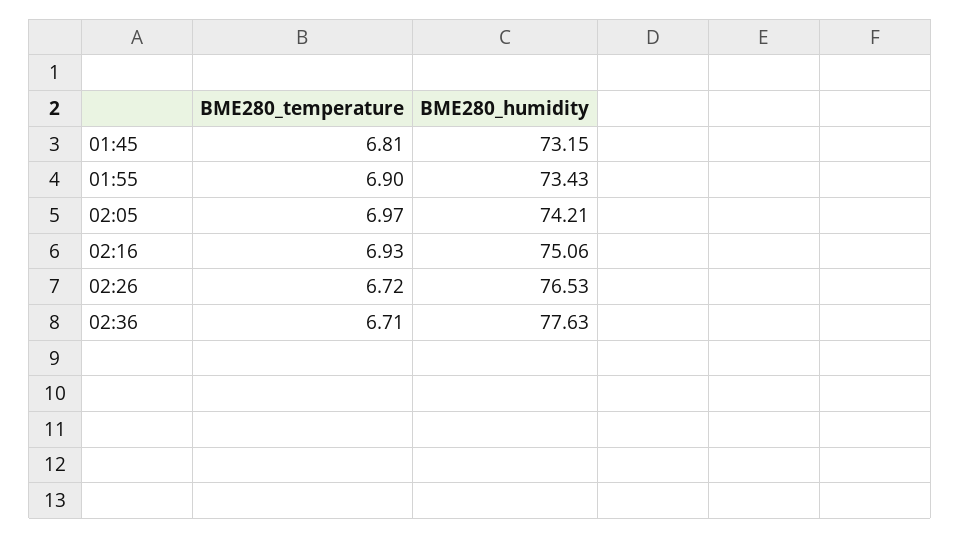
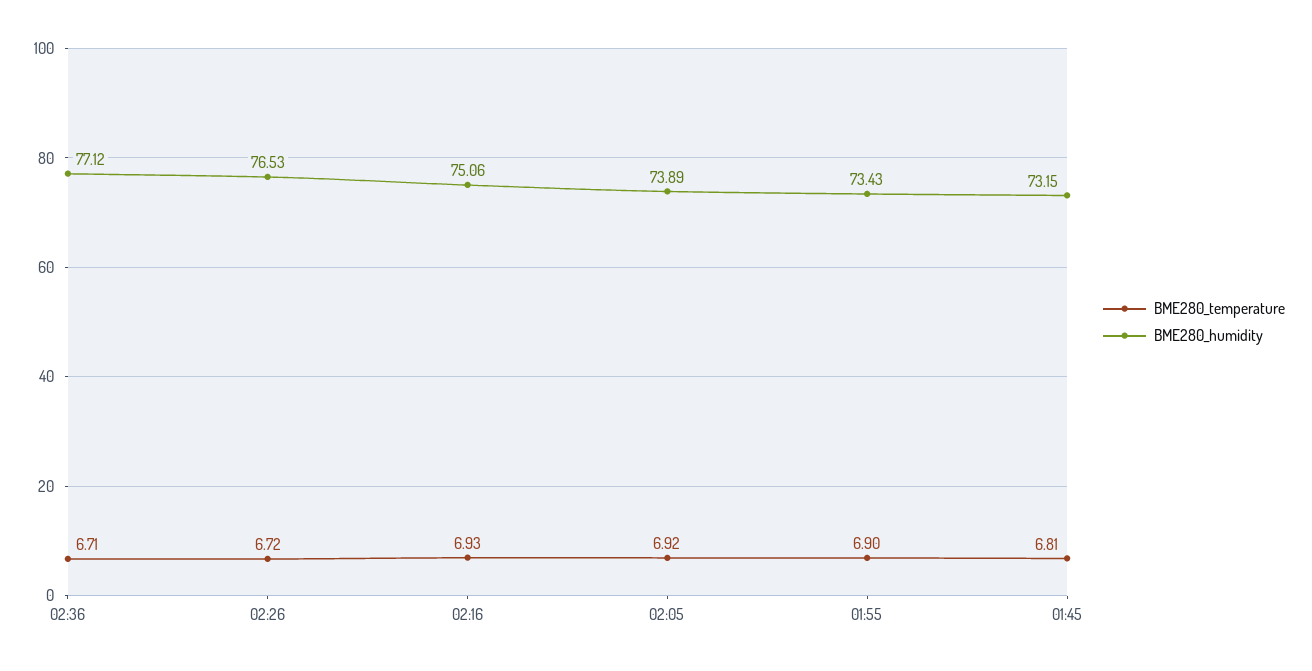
  {
    "BME280_temperature": {
      "01:45": 6.81,
      "01:55": 6.9,
-     "02:05": 6.97,
+     "02:05": 6.92,
      "02:16": 6.93,
      "02:26": 6.72,
      "02:36": 6.71
    },
    "BME280_humidity": {
      "01:45": 73.15,
      "01:55": 73.43,
-     "02:05": 74.21,
+     "02:05": 73.89,
      "02:16": 75.06,
      "02:26": 76.53,
-     "02:36": 77.63
+     "02:36": 77.12
    }
  }

